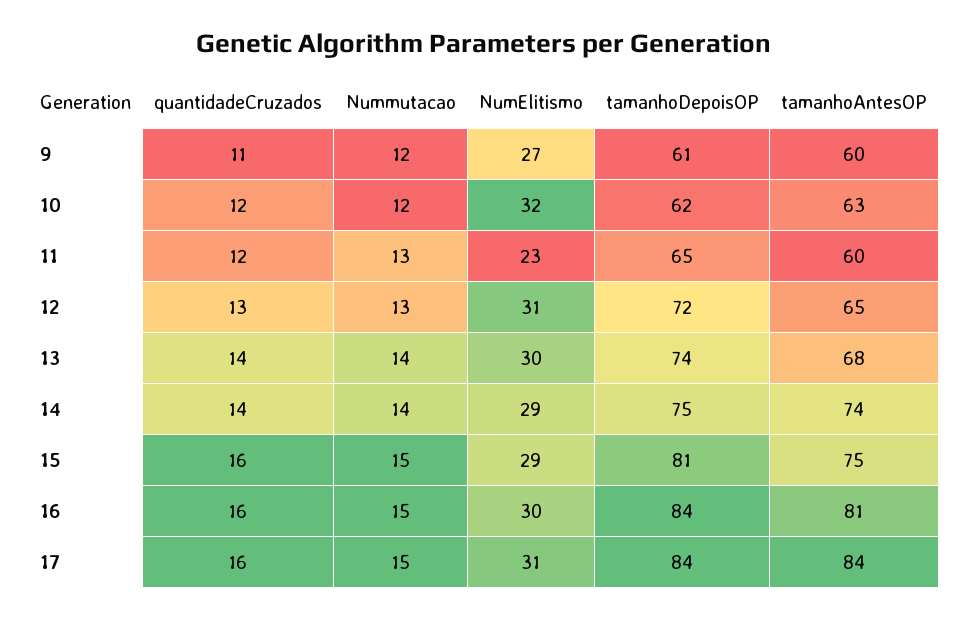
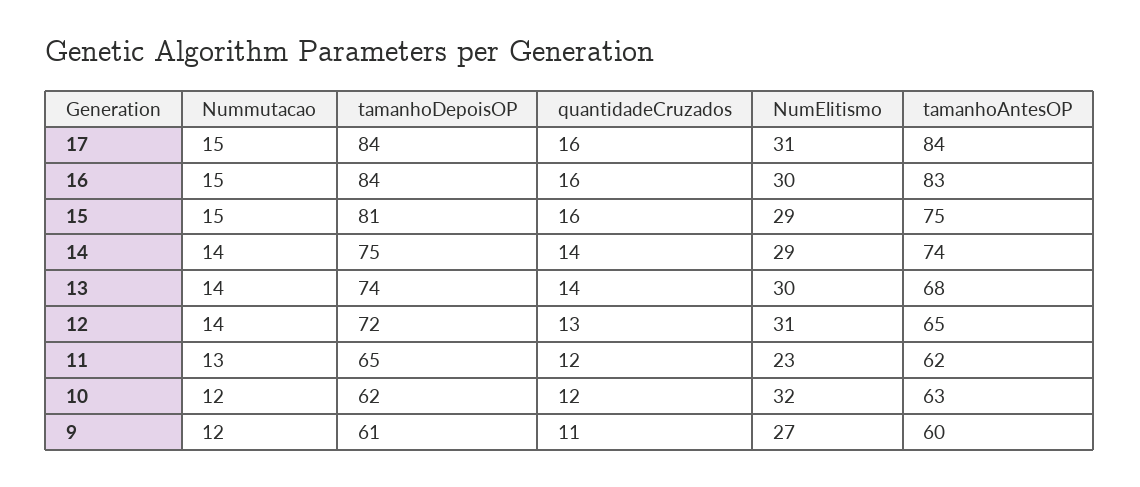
  {
    "quantidadeCruzados": {
      "9": 11,
      "10": 12,
      "11": 12,
      "12": 13,
      "13": 14,
      "14": 14,
      "15": 16,
      "16": 16,
      "17": 16
    },
    "Nummutacao": {
      "9": 12,
      "10": 12,
      "11": 13,
-     "12": 13,
+     "12": 14,
      "13": 14,
      "14": 14,
      "15": 15,
      "16": 15,
      "17": 15
    },
    "NumElitismo": {
      "9": 27,
      "10": 32,
      "11": 23,
      "12": 31,
      "13": 30,
      "14": 29,
      "15": 29,
      "16": 30,
      "17": 31
    },
    "tamanhoDepoisOP": {
      "9": 61,
      "10": 62,
      "11": 65,
      "12": 72,
      "13": 74,
      "14": 75,
      "15": 81,
      "16": 84,
      "17": 84
    },
    "tamanhoAntesOP": {
      "9": 60,
      "10": 63,
-     "11": 60,
+     "11": 62,
      "12": 65,
      "13": 68,
      "14": 74,
      "15": 75,
-     "16": 81,
+     "16": 83,
      "17": 84
    }
  }

